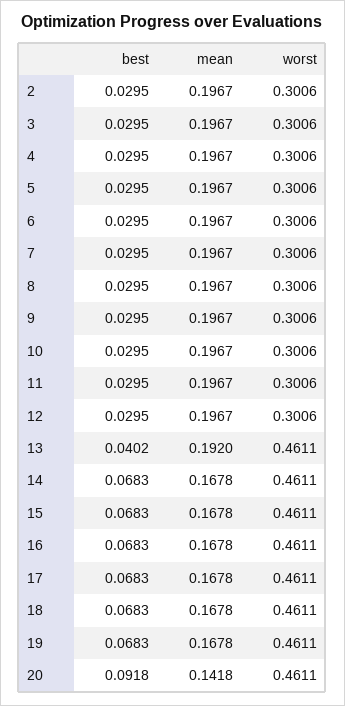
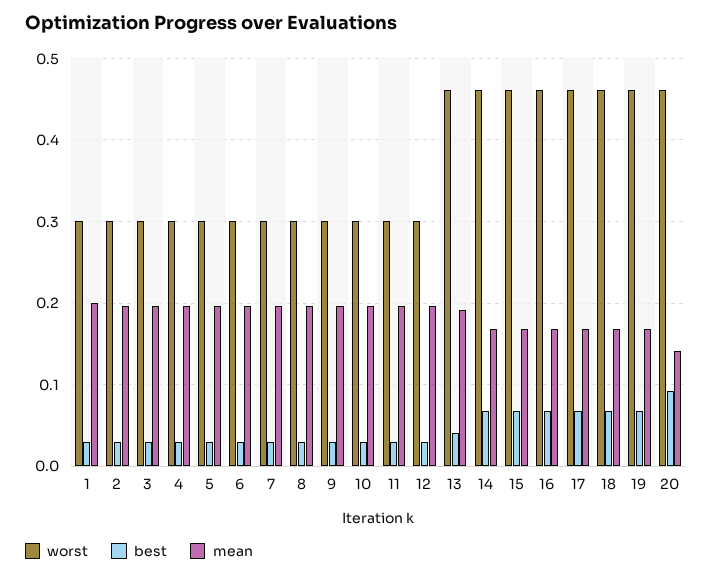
  {
    "best": {
      "2": 0.0295,
      "3": 0.0295,
      "4": 0.0295,
      "5": 0.0295,
      "6": 0.0295,
      "7": 0.0295,
      "8": 0.0295,
      "9": 0.0295,
      "10": 0.0295,
      "11": 0.0295,
      "12": 0.0295,
      "13": 0.0402,
      "14": 0.0683,
      "15": 0.0683,
      "16": 0.0683,
      "17": 0.0683,
      "18": 0.0683,
      "19": 0.0683,
-     "20": 0.0918
+     "20": 0.0918,
+     "1": 0.03
    },
    "mean": {
      "2": 0.1967,
      "3": 0.1967,
      "4": 0.1967,
      "5": 0.1967,
      "6": 0.1967,
      "7": 0.1967,
      "8": 0.1967,
      "9": 0.1967,
      "10": 0.1967,
      "11": 0.1967,
      "12": 0.1967,
      "13": 0.192,
      "14": 0.1678,
      "15": 0.1678,
      "16": 0.1678,
      "17": 0.1678,
      "18": 0.1678,
      "19": 0.1678,
-     "20": 0.1418
+     "20": 0.1418,
+     "1": 0.2
    },
    "worst": {
      "2": 0.3006,
      "3": 0.3006,
      "4": 0.3006,
      "5": 0.3006,
      "6": 0.3006,
      "7": 0.3006,
      "8": 0.3006,
      "9": 0.3006,
      "10": 0.3006,
      "11": 0.3006,
      "12": 0.3006,
      "13": 0.4611,
      "14": 0.4611,
      "15": 0.4611,
      "16": 0.4611,
      "17": 0.4611,
      "18": 0.4611,
      "19": 0.4611,
-     "20": 0.4611
+     "20": 0.4611,
+     "1": 0.3
    }
  }

